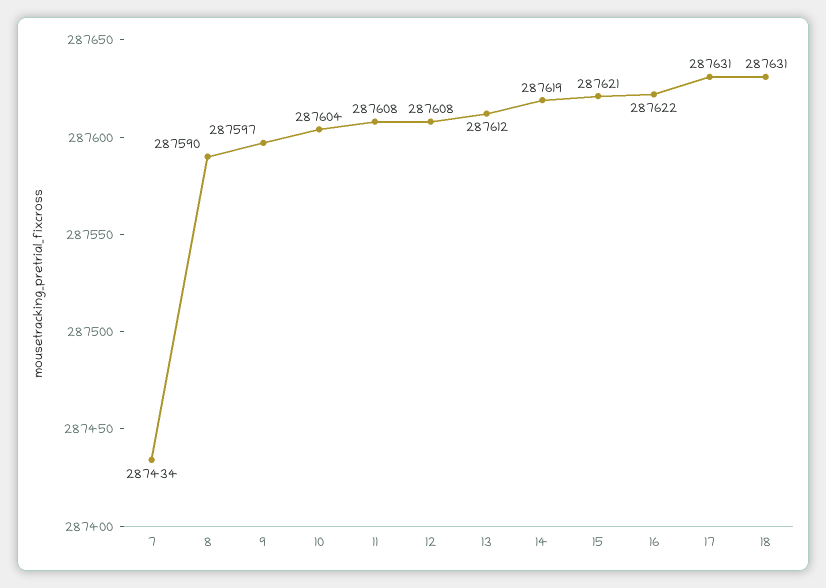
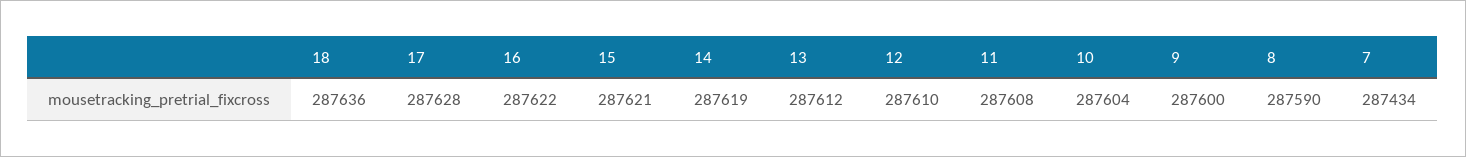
  {
    "7": 287434,
    "8": 287590,
-   "9": 287597,
+   "9": 287600,
    "10": 287604,
    "11": 287608,
-   "12": 287608,
+   "12": 287610,
    "13": 287612,
    "14": 287619,
    "15": 287621,
    "16": 287622,
-   "17": 287631,
+   "17": 287628,
-   "18": 287631
+   "18": 287636
  }

